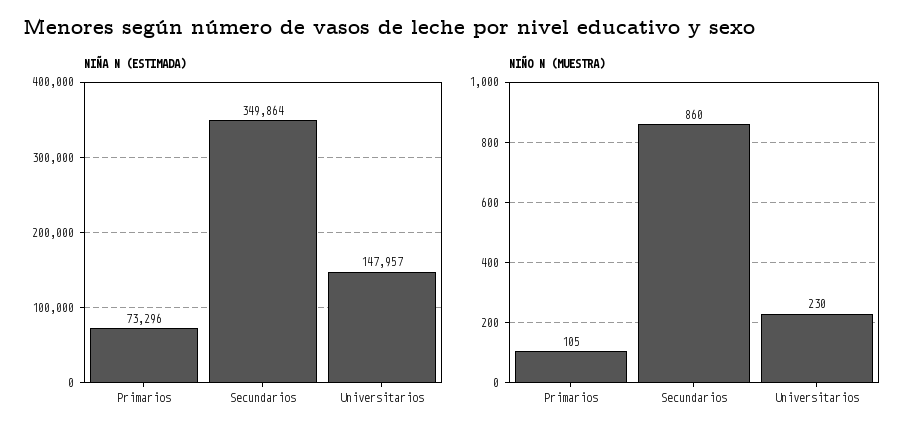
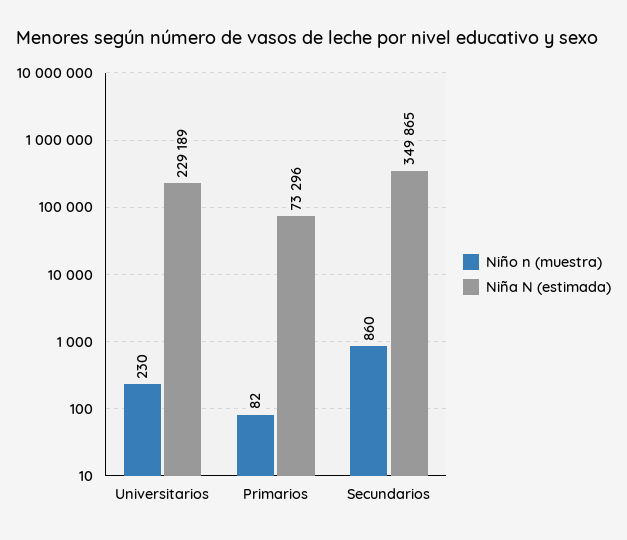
  {
    "NIÑA N (ESTIMADA)": {
      "Primarios": 73296,
-     "Secundarios": 349864,
+     "Secundarios": 349865,
-     "Universitarios": 147957
+     "Universitarios": 229189
    },
    "NIÑO N (MUESTRA)": {
-     "Primarios": 105,
+     "Primarios": 82,
      "Secundarios": 860,
      "Universitarios": 230
    }
  }

